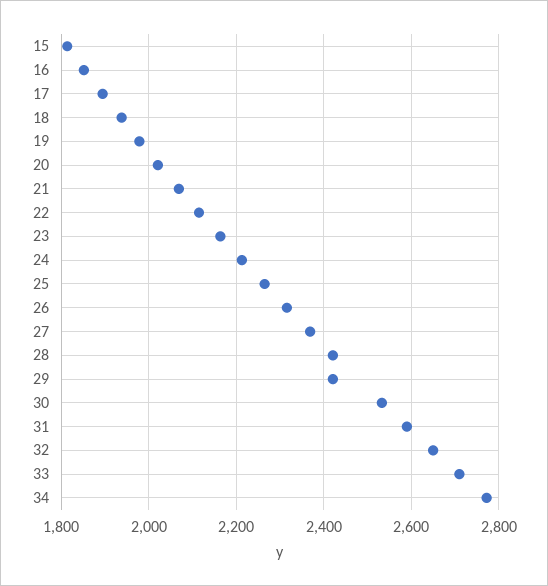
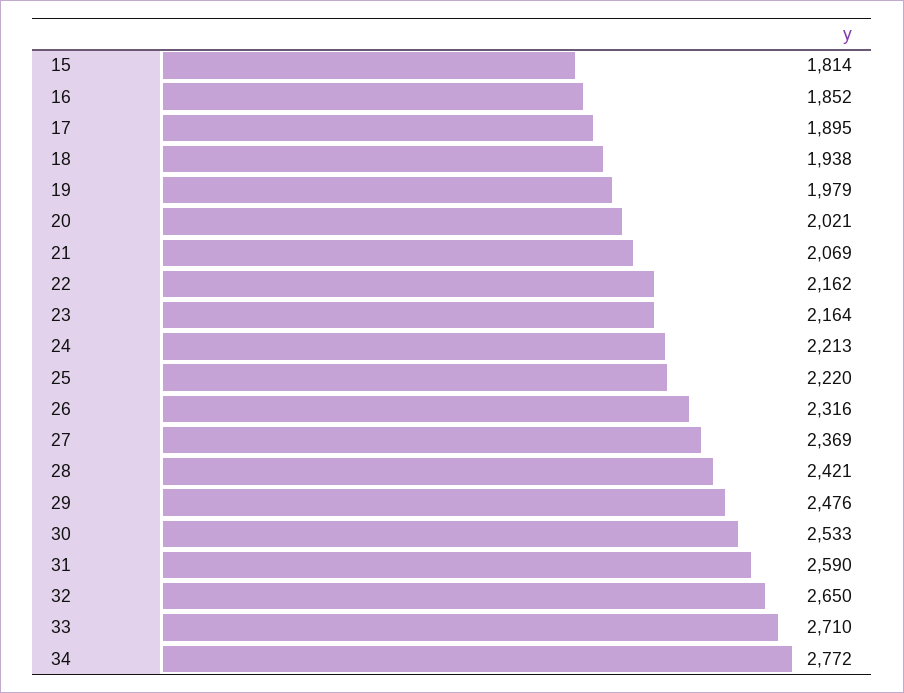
  {
    "15": 1814,
    "16": 1852,
    "17": 1895,
    "18": 1938,
    "19": 1979,
    "20": 2021,
    "21": 2069,
-   "22": 2120,
+   "22": 2162,
    "23": 2164,
    "24": 2213,
-   "25": 2260,
+   "25": 2220,
    "26": 2316,
    "27": 2369,
    "28": 2421,
-   "29": 2420,
+   "29": 2476,
    "30": 2533,
    "31": 2590,
    "32": 2650,
    "33": 2710,
    "34": 2772
  }

